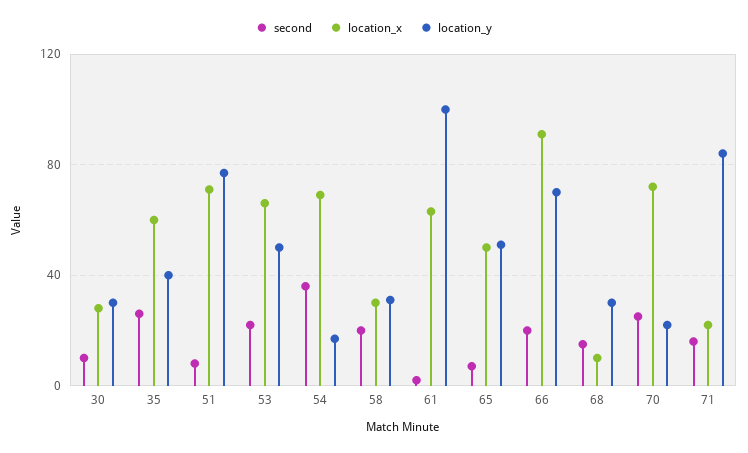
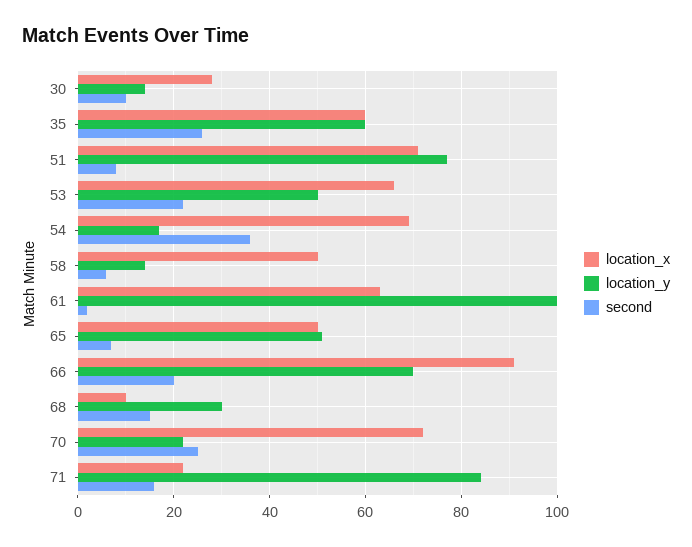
  {
    "second": {
      "30": 10,
      "35": 25,
      "51": 10,
      "53": 20,
      "54": 35,
-     "58": 20,
+     "58": 5,
      "61": 0,
      "65": 5,
      "66": 20,
      "68": 15,
      "70": 25,
      "71": 15
    },
    "location_x": {
      "30": 30,
      "35": 60,
      "51": 70,
      "53": 65,
      "54": 70,
-     "58": 30,
+     "58": 50,
      "61": 65,
      "65": 50,
      "66": 90,
      "68": 10,
      "70": 70,
      "71": 20
    },
    "location_y": {
-     "30": 30,
+     "30": 15,
-     "35": 40,
+     "35": 60,
      "51": 75,
      "53": 50,
      "54": 15,
-     "58": 30,
+     "58": 15,
      "61": 100,
      "65": 50,
      "66": 70,
      "68": 30,
      "70": 20,
      "71": 85
    }
  }

